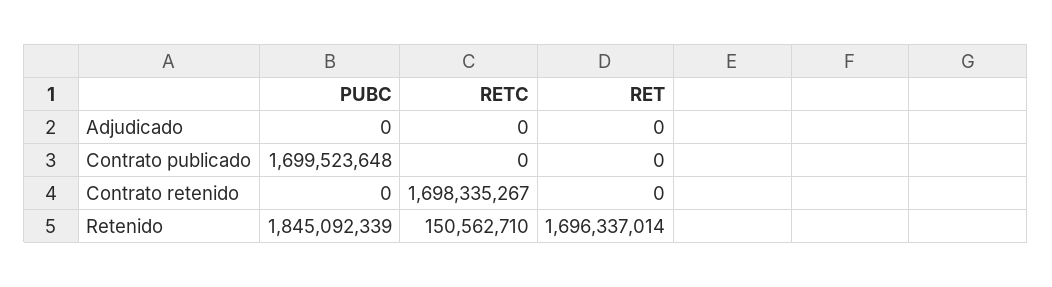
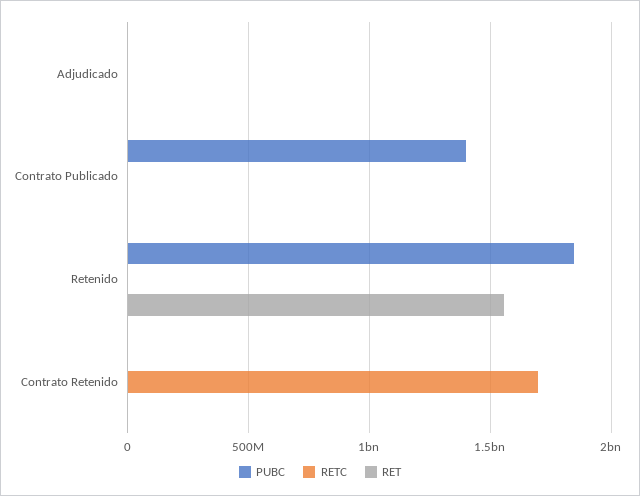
  {
    "PUBC": {
      "Adjudicado": 0,
-     "Contrato publicado": 1699523648,
+     "Contrato publicado": 1400000000,
      "Contrato retenido": 0,
      "Retenido": 1845092339
    },
    "RETC": {
      "Adjudicado": 0,
      "Contrato publicado": 0,
      "Contrato retenido": 1698335267,
-     "Retenido": 150562710
+     "Retenido": 0
    },
    "RET": {
      "Adjudicado": 0,
      "Contrato publicado": 0,
      "Contrato retenido": 0,
-     "Retenido": 1696337014
+     "Retenido": 1550000000
    }
  }

